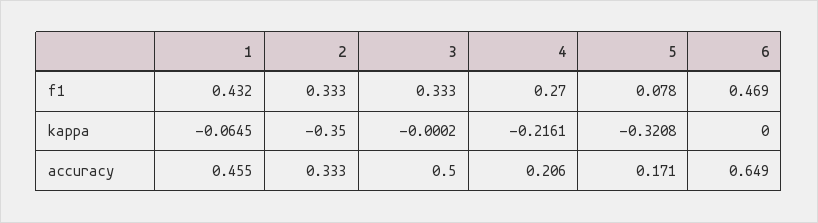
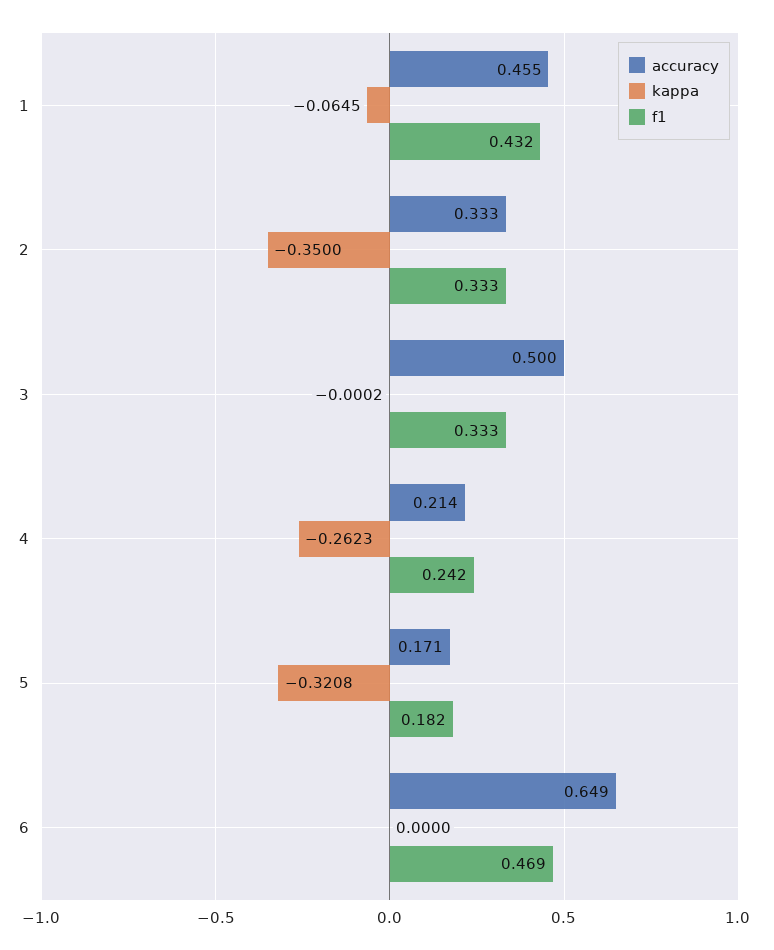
  {
    "f1": {
      "1": 0.432,
      "2": 0.333,
      "3": 0.333,
-     "4": 0.27,
+     "4": 0.242,
-     "5": 0.078,
+     "5": 0.182,
      "6": 0.469
    },
    "kappa": {
      "1": -0.0645,
      "2": -0.35,
      "3": -0.0002,
-     "4": -0.2161,
+     "4": -0.2623,
      "5": -0.3208,
      "6": 0
    },
    "accuracy": {
      "1": 0.455,
      "2": 0.333,
      "3": 0.5,
-     "4": 0.206,
+     "4": 0.214,
      "5": 0.171,
      "6": 0.649
    }
  }

